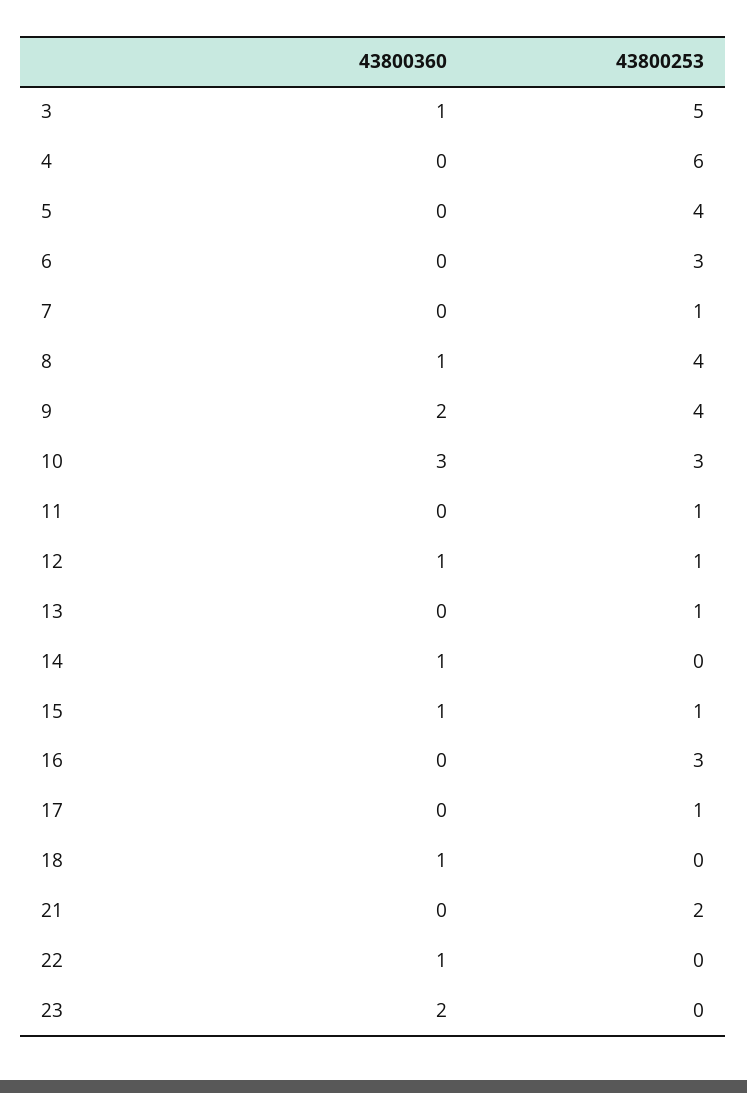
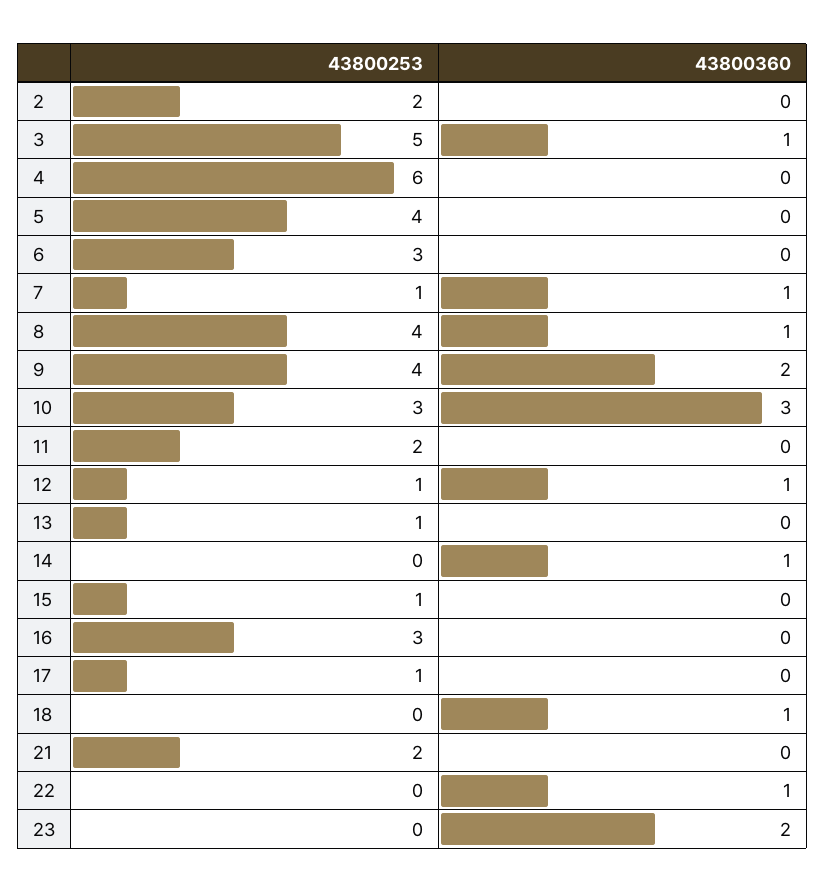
  {
    "43800360": {
      "3": 1,
      "4": 0,
      "5": 0,
      "6": 0,
-     "7": 0,
+     "7": 1,
      "8": 1,
      "9": 2,
      "10": 3,
      "11": 0,
      "12": 1,
      "13": 0,
      "14": 1,
-     "15": 1,
+     "15": 0,
      "16": 0,
      "17": 0,
      "18": 1,
      "21": 0,
      "22": 1,
-     "23": 2
+     "23": 2,
+     "2": 0
    },
    "43800253": {
      "3": 5,
      "4": 6,
      "5": 4,
      "6": 3,
      "7": 1,
      "8": 4,
      "9": 4,
      "10": 3,
-     "11": 1,
+     "11": 2,
      "12": 1,
      "13": 1,
      "14": 0,
      "15": 1,
      "16": 3,
      "17": 1,
      "18": 0,
      "21": 2,
      "22": 0,
-     "23": 0
+     "23": 0,
+     "2": 2
    }
  }

